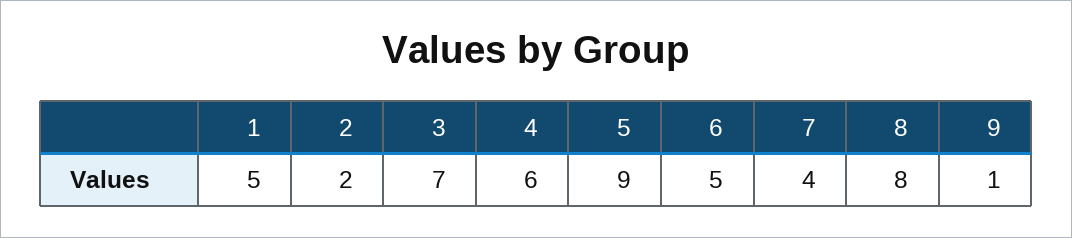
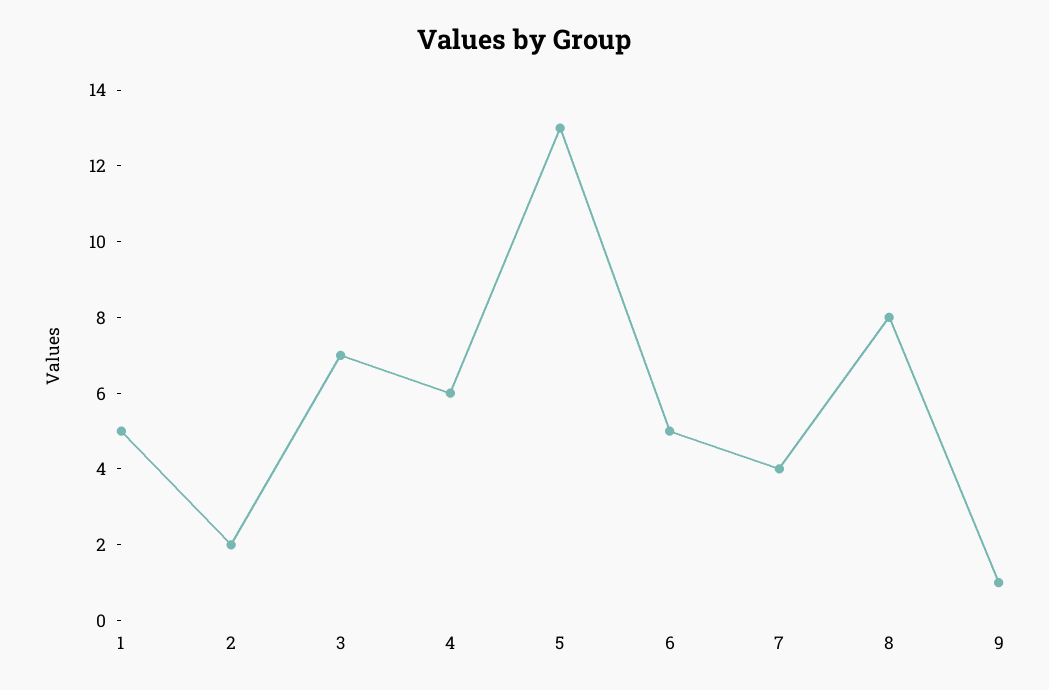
  {
    "1": 5,
    "2": 2,
    "3": 7,
    "4": 6,
-   "5": 9,
+   "5": 13,
    "6": 5,
    "7": 4,
    "8": 8,
    "9": 1
  }

